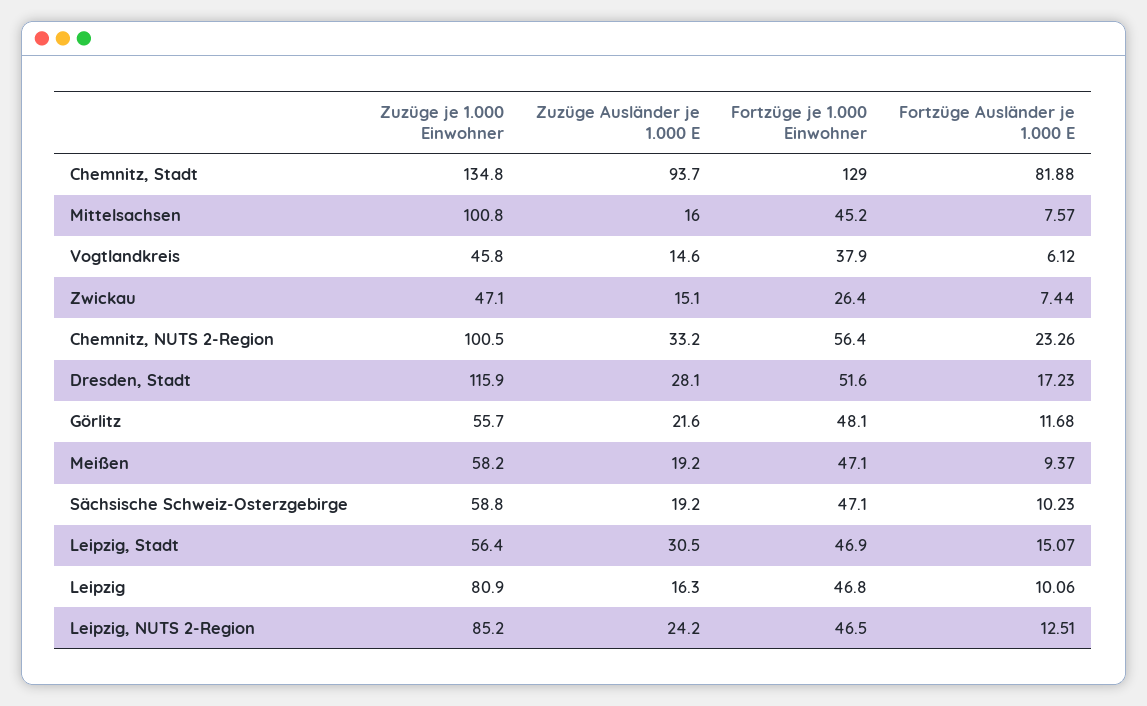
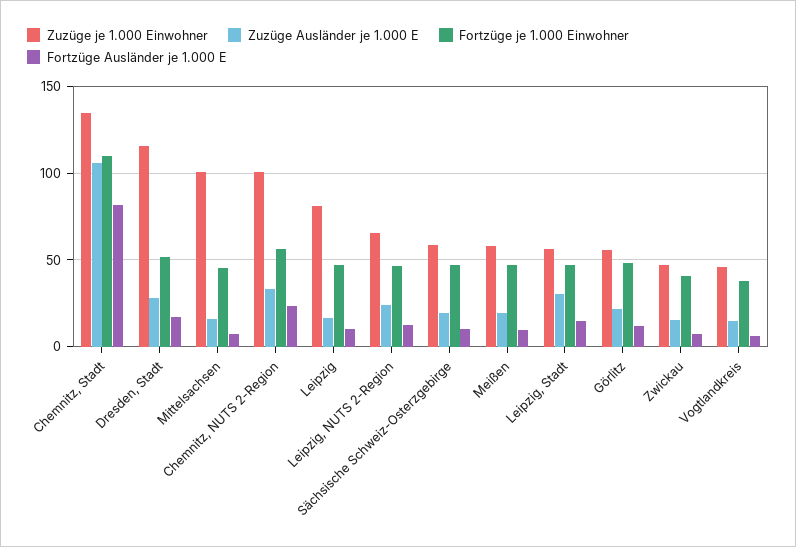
  {
    "Zuzüge je 1.000 Einwohner": {
      "Chemnitz, Stadt": 134.8,
      "Mittelsachsen": 100.8,
      "Vogtlandkreis": 45.8,
      "Zwickau": 47.1,
      "Chemnitz, NUTS 2-Region": 100.5,
      "Dresden, Stadt": 115.9,
      "Görlitz": 55.7,
      "Meißen": 58.2,
      "Sächsische Schweiz-Osterzgebirge": 58.8,
      "Leipzig, Stadt": 56.4,
      "Leipzig": 80.9,
-     "Leipzig, NUTS 2-Region": 85.2
+     "Leipzig, NUTS 2-Region": 65
    },
    "Zuzüge Ausländer je 1.000 E": {
-     "Chemnitz, Stadt": 93.7,
+     "Chemnitz, Stadt": 105,
      "Mittelsachsen": 16,
      "Vogtlandkreis": 14.6,
      "Zwickau": 15.1,
      "Chemnitz, NUTS 2-Region": 33.2,
      "Dresden, Stadt": 28.1,
      "Görlitz": 21.6,
      "Meißen": 19.2,
      "Sächsische Schweiz-Osterzgebirge": 19.2,
      "Leipzig, Stadt": 30.5,
      "Leipzig": 16.3,
      "Leipzig, NUTS 2-Region": 24.2
    },
    "Fortzüge je 1.000 Einwohner": {
-     "Chemnitz, Stadt": 129,
+     "Chemnitz, Stadt": 110,
      "Mittelsachsen": 45.2,
      "Vogtlandkreis": 37.9,
-     "Zwickau": 26.4,
+     "Zwickau": 40,
      "Chemnitz, NUTS 2-Region": 56.4,
      "Dresden, Stadt": 51.6,
      "Görlitz": 48.1,
      "Meißen": 47.1,
      "Sächsische Schweiz-Osterzgebirge": 47.1,
      "Leipzig, Stadt": 46.9,
      "Leipzig": 46.8,
      "Leipzig, NUTS 2-Region": 46.5
    },
    "Fortzüge Ausländer je 1.000 E": {
      "Chemnitz, Stadt": 81.88,
      "Mittelsachsen": 7.57,
      "Vogtlandkreis": 6.12,
      "Zwickau": 7.44,
      "Chemnitz, NUTS 2-Region": 23.26,
      "Dresden, Stadt": 17.23,
      "Görlitz": 11.68,
      "Meißen": 9.37,
      "Sächsische Schweiz-Osterzgebirge": 10.23,
      "Leipzig, Stadt": 15.07,
      "Leipzig": 10.06,
      "Leipzig, NUTS 2-Region": 12.51
    }
  }

